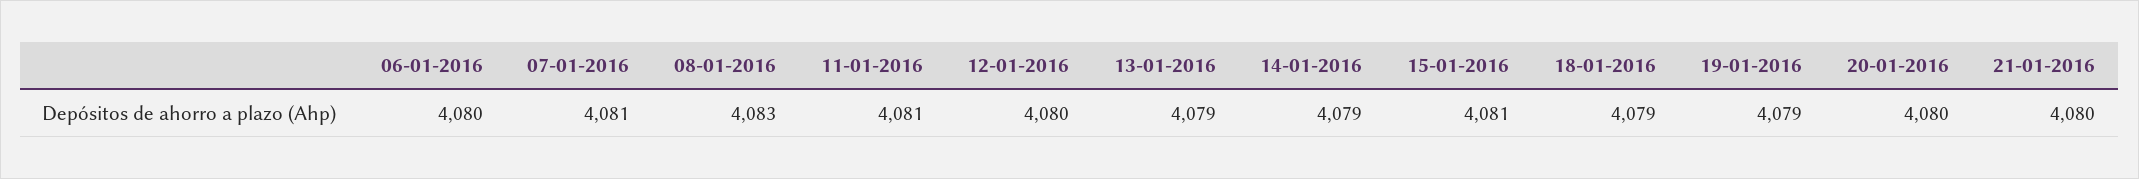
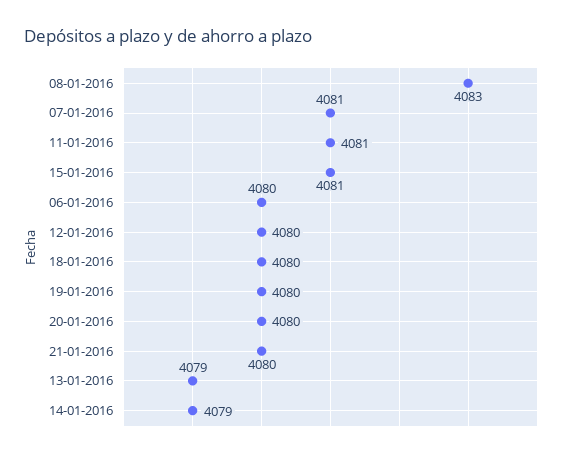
  {
    "06-01-2016": 4080,
    "07-01-2016": 4081,
    "08-01-2016": 4083,
    "11-01-2016": 4081,
    "12-01-2016": 4080,
    "13-01-2016": 4079,
    "14-01-2016": 4079,
    "15-01-2016": 4081,
-   "18-01-2016": 4079,
+   "18-01-2016": 4080,
-   "19-01-2016": 4079,
+   "19-01-2016": 4080,
    "20-01-2016": 4080,
    "21-01-2016": 4080
  }

